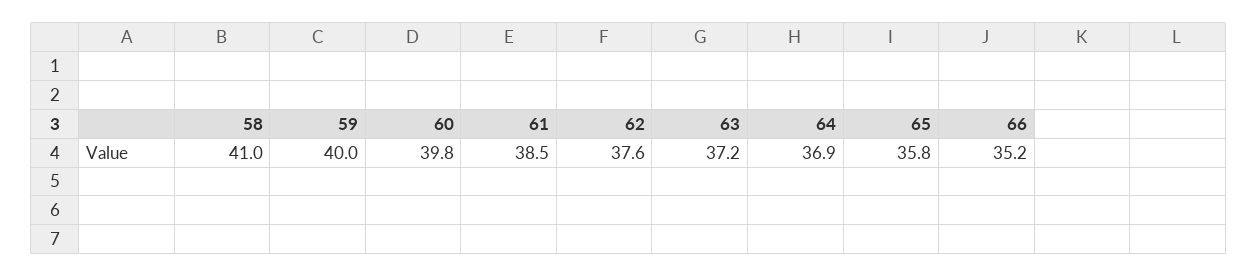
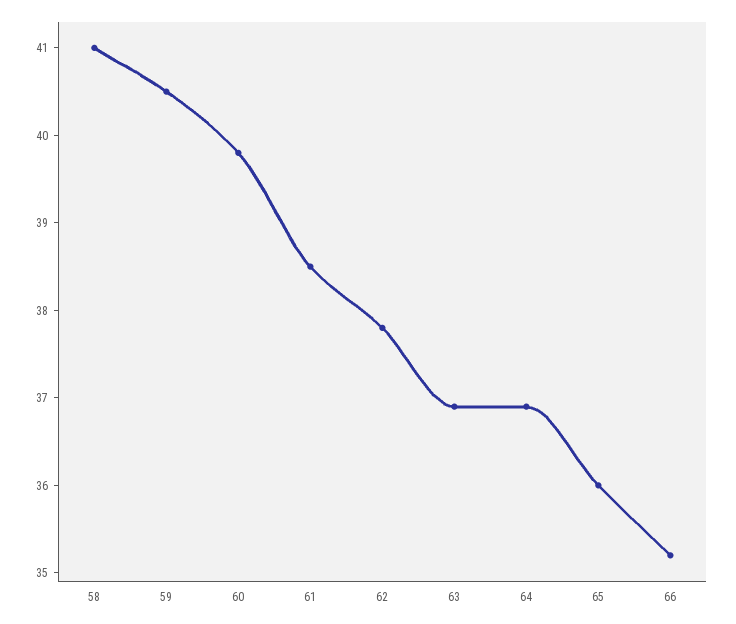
  {
    "58": 41,
-   "59": 40,
+   "59": 40.5,
    "60": 39.8,
    "61": 38.5,
-   "62": 37.6,
+   "62": 37.8,
-   "63": 37.2,
+   "63": 36.9,
    "64": 36.9,
-   "65": 35.8,
+   "65": 36,
    "66": 35.2
  }

